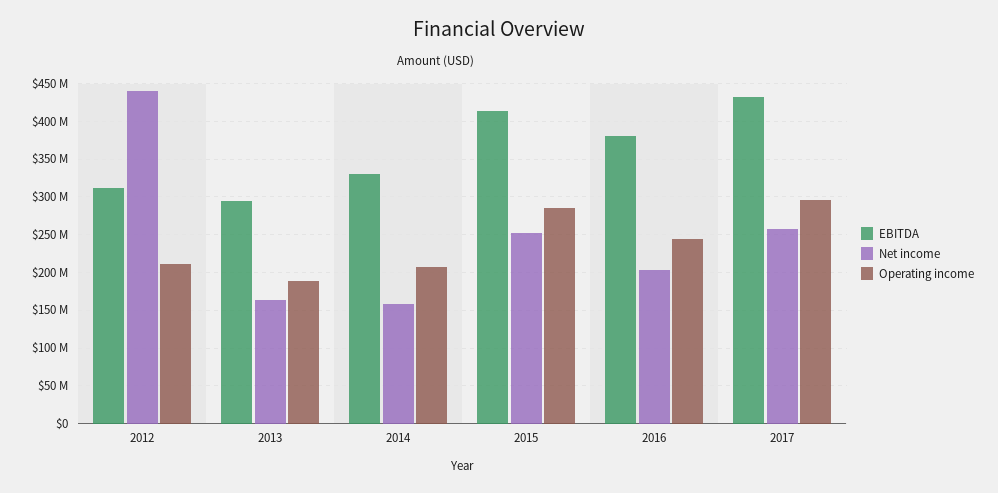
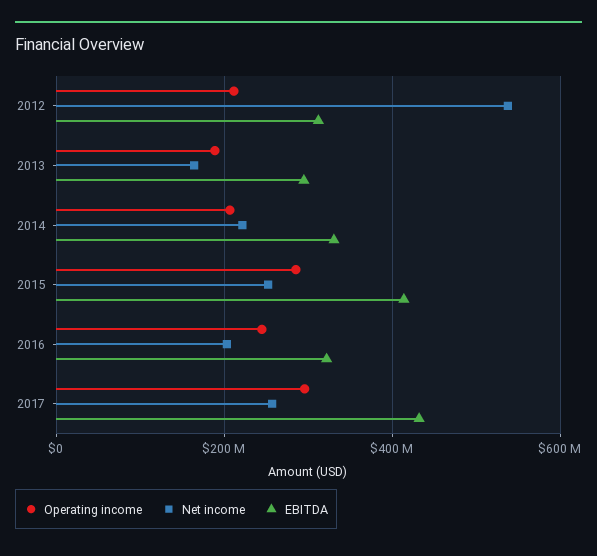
  {
    "EBITDA": {
      "2012": 310000000,
      "2013": 290000000,
      "2014": 330000000,
      "2015": 410000000,
-     "2016": 380000000,
+     "2016": 320000000,
      "2017": 430000000
    },
    "Net income": {
-     "2012": 440000000,
+     "2012": 540000000,
      "2013": 160000000,
-     "2014": 160000000,
+     "2014": 220000000,
      "2015": 250000000,
      "2016": 200000000,
      "2017": 260000000
    },
    "Operating income": {
      "2012": 210000000,
      "2013": 190000000,
      "2014": 210000000,
      "2015": 290000000,
      "2016": 240000000,
      "2017": 300000000
    }
  }

